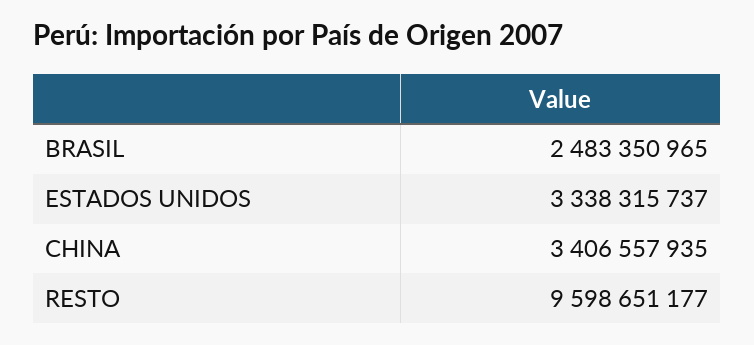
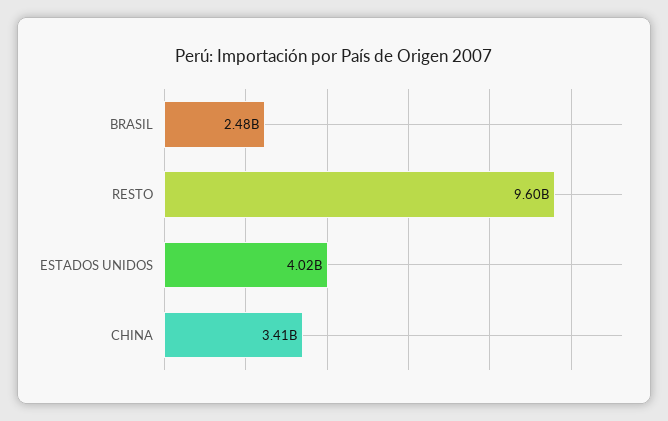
  {
    "BRASIL": 2483350965,
-   "ESTADOS UNIDOS": 3338315737,
+   "ESTADOS UNIDOS": 4020000000,
    "CHINA": 3406557935,
    "RESTO": 9598651177
  }

